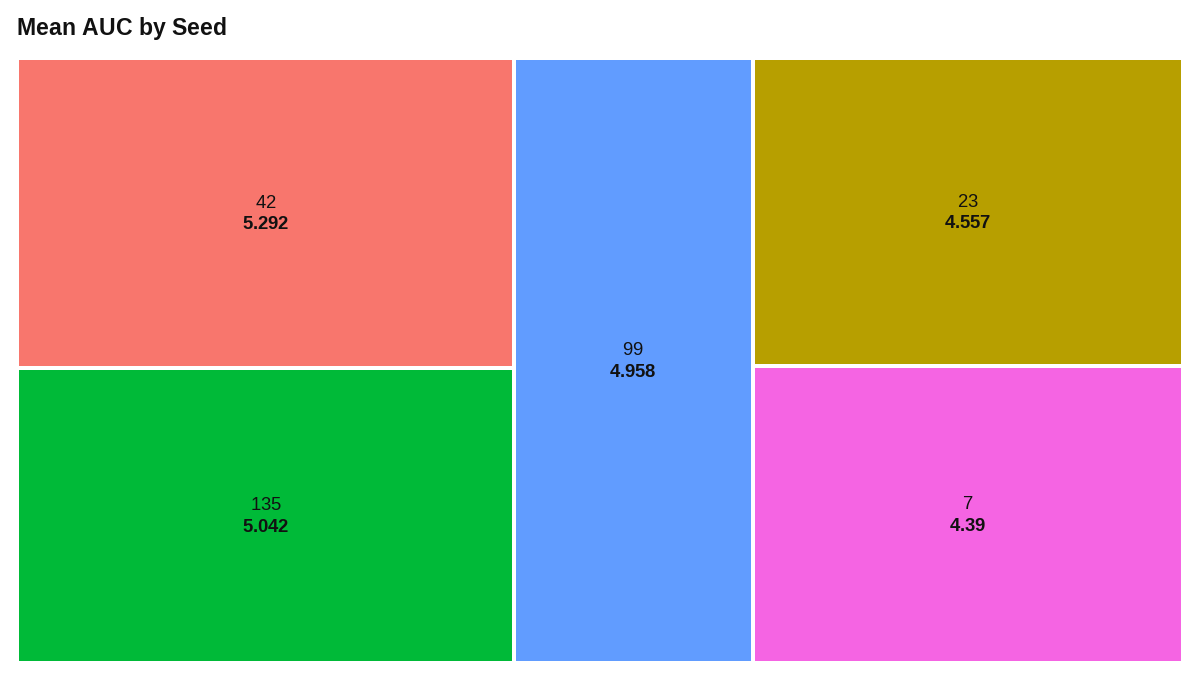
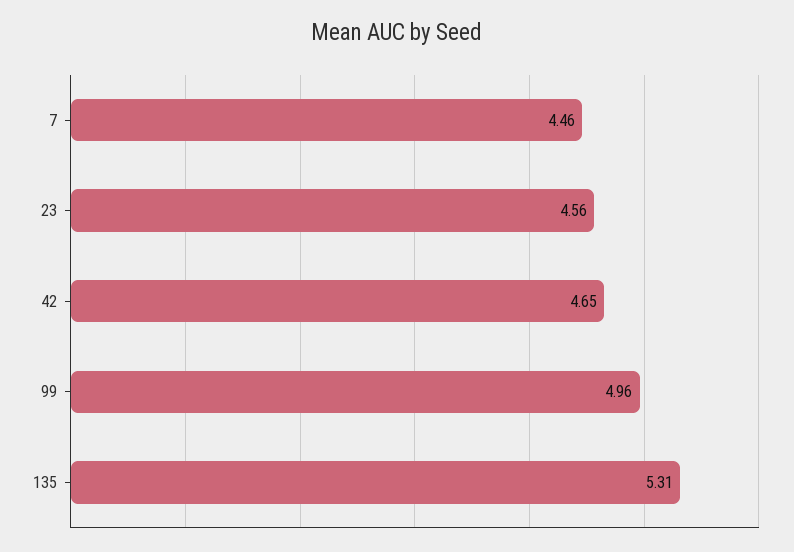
  {
-   "42": 5.292,
+   "42": 4.65,
-   "135": 5.042,
+   "135": 5.31,
    "99": 4.958,
    "23": 4.557,
-   "7": 4.39
+   "7": 4.46
  }

